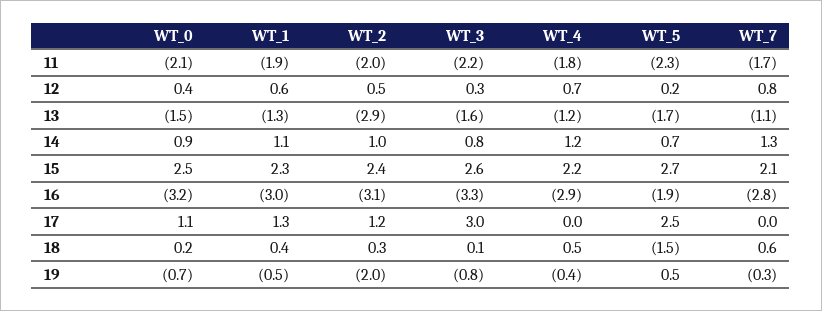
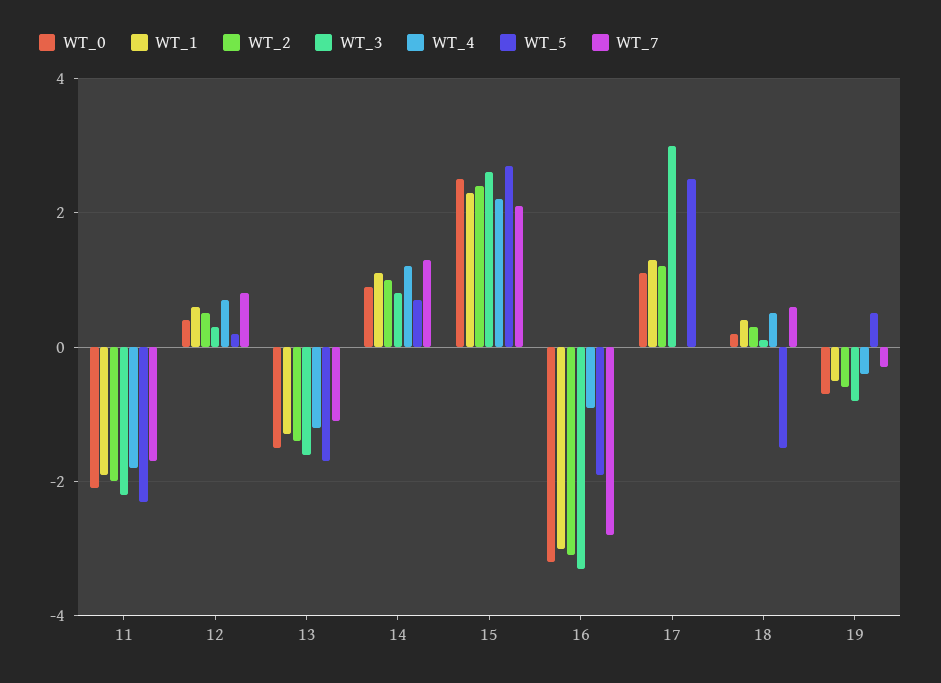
  {
    "WT_0": {
      "11": -2.1,
      "12": 0.4,
      "13": -1.5,
      "14": 0.9,
      "15": 2.5,
      "16": -3.2,
      "17": 1.1,
      "18": 0.2,
      "19": -0.7
    },
    "WT_1": {
      "11": -1.9,
      "12": 0.6,
      "13": -1.3,
      "14": 1.1,
      "15": 2.3,
      "16": -3,
      "17": 1.3,
      "18": 0.4,
      "19": -0.5
    },
    "WT_2": {
      "11": -2,
      "12": 0.5,
-     "13": -2.9,
+     "13": -1.5,
      "14": 1,
      "15": 2.4,
      "16": -3.1,
      "17": 1.2,
      "18": 0.3,
-     "19": -2
+     "19": -0.5
    },
    "WT_3": {
      "11": -2.2,
      "12": 0.3,
      "13": -1.6,
      "14": 0.8,
      "15": 2.6,
      "16": -3.3,
      "17": 3,
      "18": 0.1,
      "19": -0.8
    },
    "WT_4": {
      "11": -1.8,
      "12": 0.7,
      "13": -1.2,
      "14": 1.2,
      "15": 2.2,
-     "16": -2.9,
+     "16": -1,
      "17": 0,
      "18": 0.5,
      "19": -0.4
    },
    "WT_5": {
      "11": -2.3,
      "12": 0.2,
      "13": -1.7,
      "14": 0.7,
      "15": 2.7,
      "16": -1.9,
      "17": 2.5,
      "18": -1.5,
      "19": 0.5
    },
    "WT_7": {
      "11": -1.7,
      "12": 0.8,
      "13": -1.1,
      "14": 1.3,
      "15": 2.1,
      "16": -2.8,
      "17": 0,
      "18": 0.6,
      "19": -0.3
    }
  }

